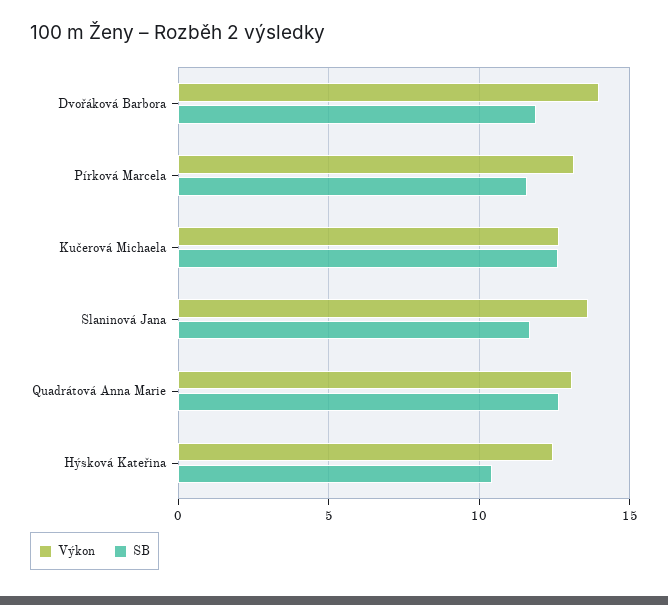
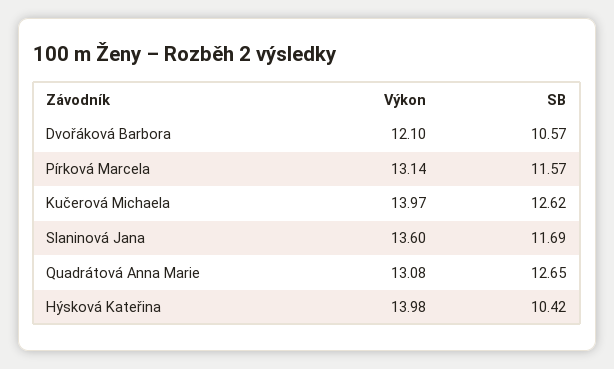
  {
    "Výkon": {
-     "Dvořáková Barbora": 14,
+     "Dvořáková Barbora": 12.1,
      "Pírková Marcela": 13.14,
-     "Kučerová Michaela": 12.5,
+     "Kučerová Michaela": 13.97,
      "Slaninová Jana": 13.6,
      "Quadrátová Anna Marie": 13.08,
-     "Hýsková Kateřina": 12.5
+     "Hýsková Kateřina": 13.98
    },
    "SB": {
-     "Dvořáková Barbora": 12,
+     "Dvořáková Barbora": 10.57,
      "Pírková Marcela": 11.57,
      "Kučerová Michaela": 12.62,
      "Slaninová Jana": 11.69,
      "Quadrátová Anna Marie": 12.65,
      "Hýsková Kateřina": 10.42
    }
  }

